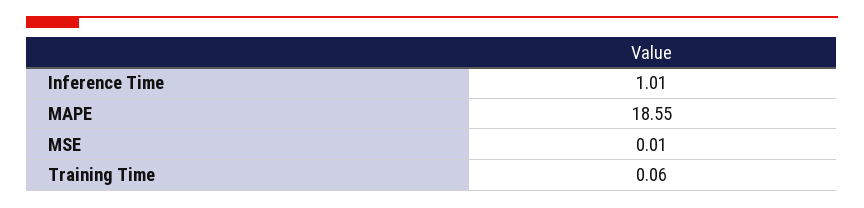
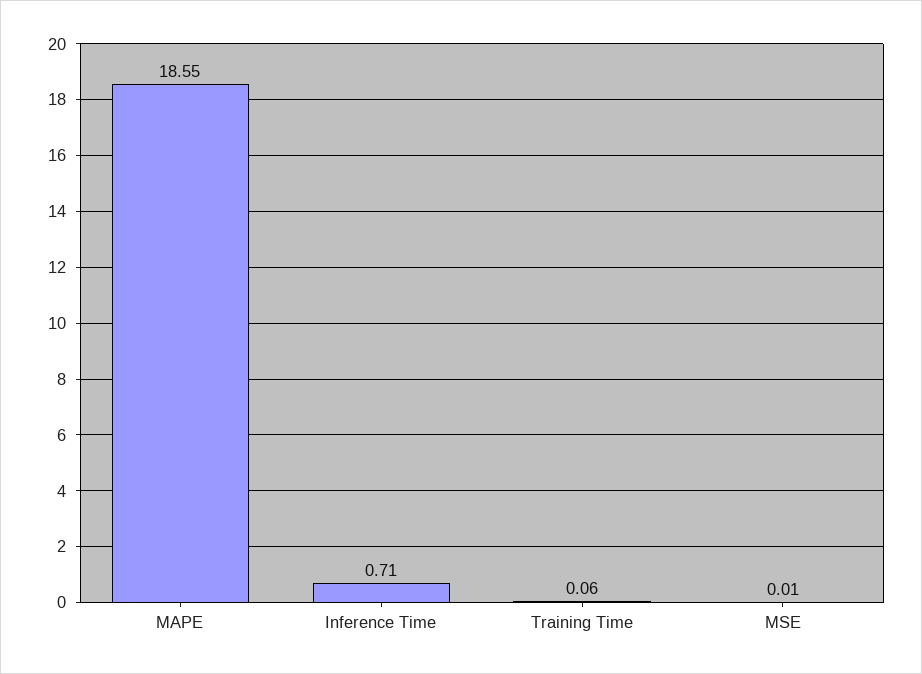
  {
-   "Inference Time": 1.01,
+   "Inference Time": 0.71,
    "MAPE": 18.55,
    "MSE": 0.01,
    "Training Time": 0.06
  }

